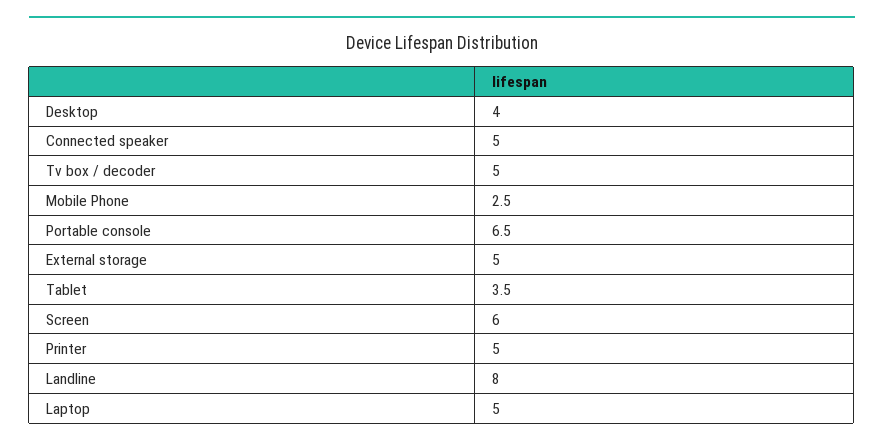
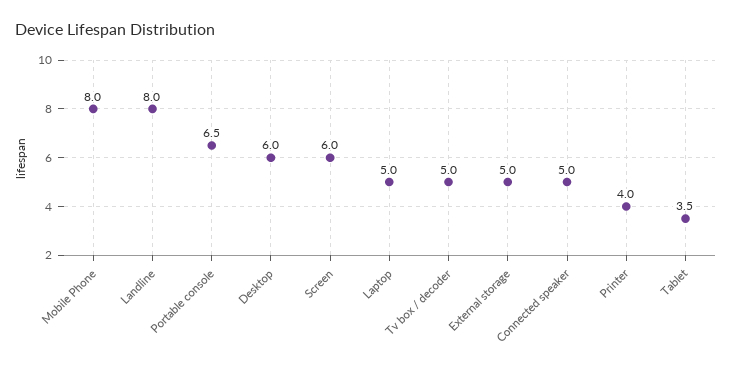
  {
-   "Desktop": 4,
+   "Desktop": 6,
    "Connected speaker": 5,
    "Tv box / decoder": 5,
-   "Mobile Phone": 2.5,
+   "Mobile Phone": 8,
    "Portable console": 6.5,
    "External storage": 5,
    "Tablet": 3.5,
    "Screen": 6,
-   "Printer": 5,
+   "Printer": 4,
    "Landline": 8,
    "Laptop": 5
  }

